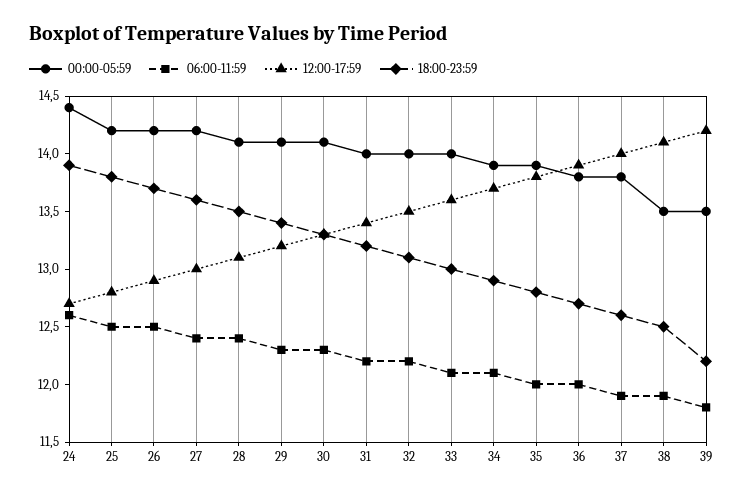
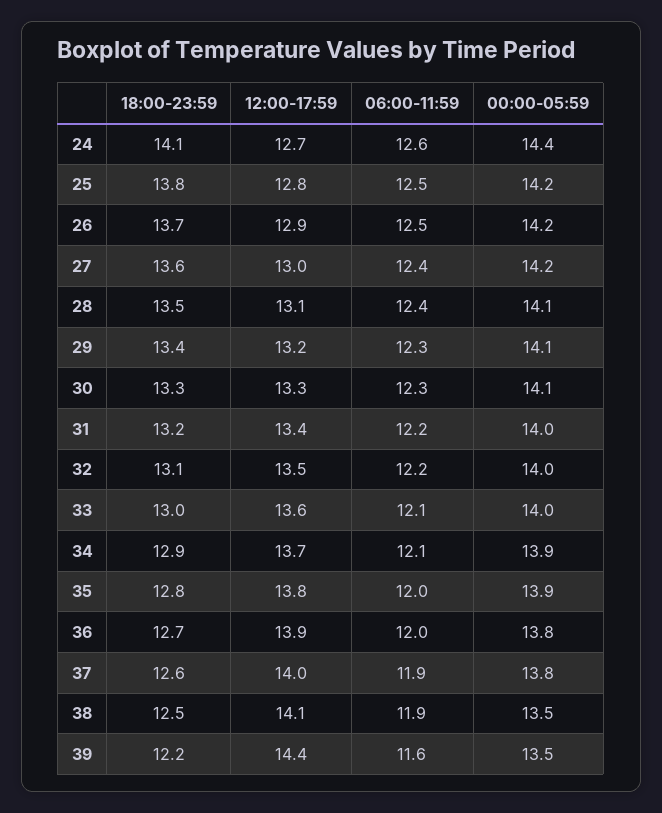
  {
    "00:00-05:59": {
      "24": 14.4,
      "25": 14.2,
      "26": 14.2,
      "27": 14.2,
      "28": 14.1,
      "29": 14.1,
      "30": 14.1,
      "31": 14,
      "32": 14,
      "33": 14,
      "34": 13.9,
      "35": 13.9,
      "36": 13.8,
      "37": 13.8,
      "38": 13.5,
      "39": 13.5
    },
    "06:00-11:59": {
      "24": 12.6,
      "25": 12.5,
      "26": 12.5,
      "27": 12.4,
      "28": 12.4,
      "29": 12.3,
      "30": 12.3,
      "31": 12.2,
      "32": 12.2,
      "33": 12.1,
      "34": 12.1,
      "35": 12,
      "36": 12,
      "37": 11.9,
      "38": 11.9,
-     "39": 11.8
+     "39": 11.6
    },
    "12:00-17:59": {
      "24": 12.7,
      "25": 12.8,
      "26": 12.9,
      "27": 13,
      "28": 13.1,
      "29": 13.2,
      "30": 13.3,
      "31": 13.4,
      "32": 13.5,
      "33": 13.6,
      "34": 13.7,
      "35": 13.8,
      "36": 13.9,
      "37": 14,
      "38": 14.1,
-     "39": 14.2
+     "39": 14.4
    },
    "18:00-23:59": {
-     "24": 13.9,
+     "24": 14.1,
      "25": 13.8,
      "26": 13.7,
      "27": 13.6,
      "28": 13.5,
      "29": 13.4,
      "30": 13.3,
      "31": 13.2,
      "32": 13.1,
      "33": 13,
      "34": 12.9,
      "35": 12.8,
      "36": 12.7,
      "37": 12.6,
      "38": 12.5,
      "39": 12.2
    }
  }

